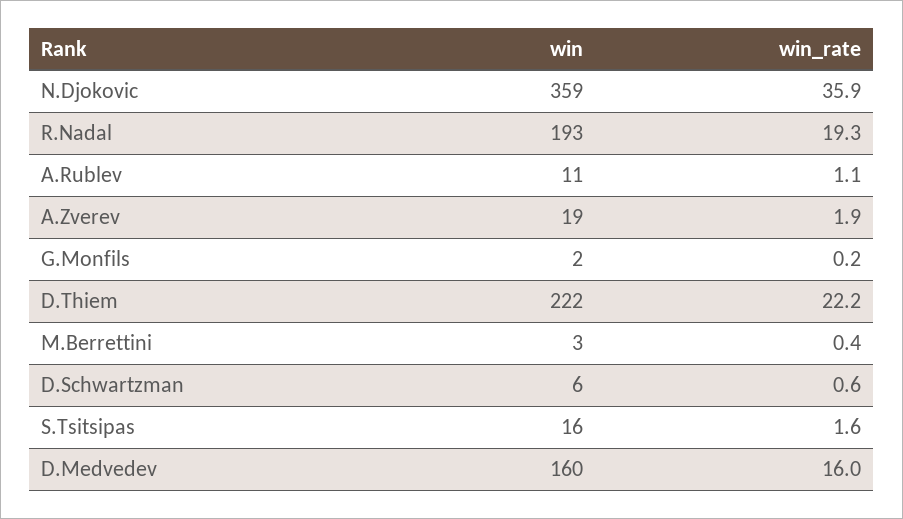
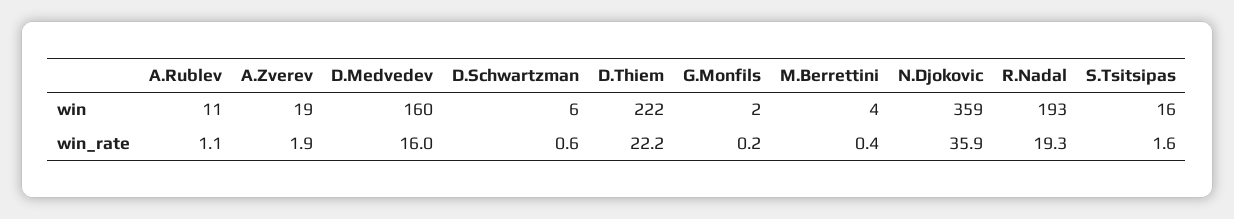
  {
    "win": {
      "N.Djokovic": 359,
      "R.Nadal": 193,
      "A.Rublev": 11,
      "A.Zverev": 19,
      "G.Monfils": 2,
      "D.Thiem": 222,
-     "M.Berrettini": 3,
+     "M.Berrettini": 4,
      "D.Schwartzman": 6,
      "S.Tsitsipas": 16,
      "D.Medvedev": 160
    },
    "win_rate": {
      "N.Djokovic": 35.9,
      "R.Nadal": 19.3,
      "A.Rublev": 1.1,
      "A.Zverev": 1.9,
      "G.Monfils": 0.2,
      "D.Thiem": 22.2,
      "M.Berrettini": 0.4,
      "D.Schwartzman": 0.6,
      "S.Tsitsipas": 1.6,
      "D.Medvedev": 16
    }
  }

